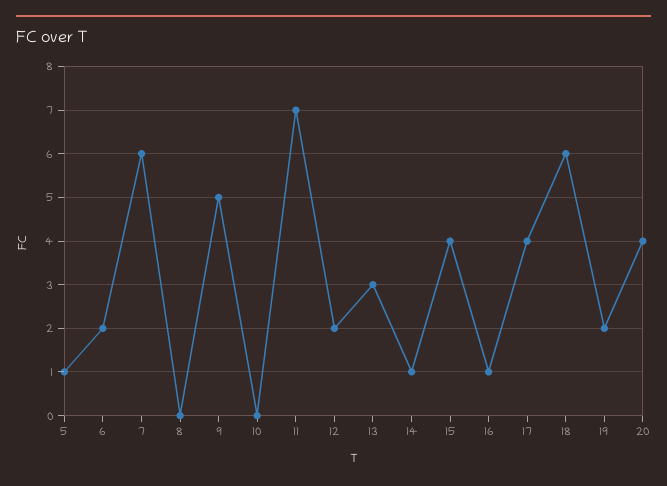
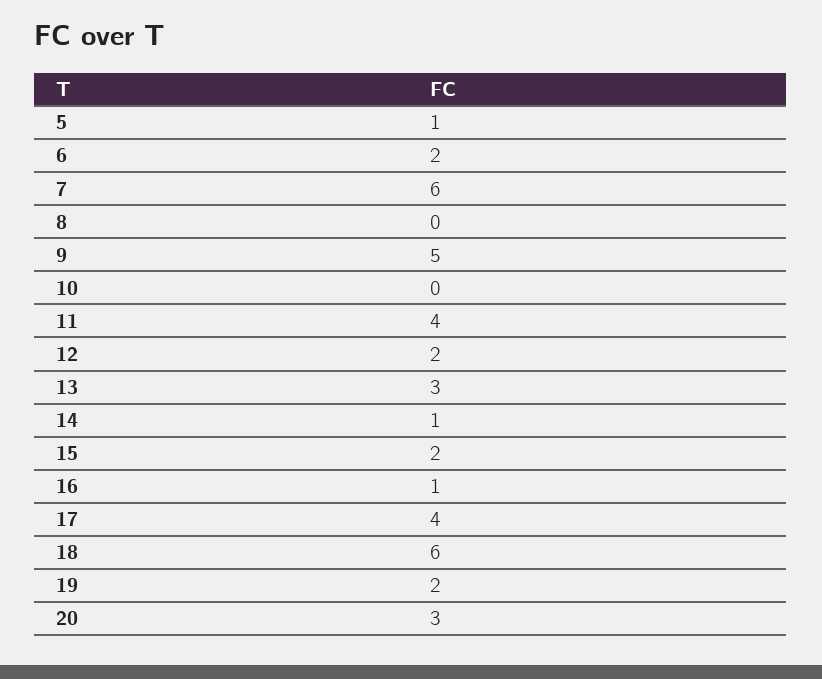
  {
    "5": 1,
    "6": 2,
    "7": 6,
    "8": 0,
    "9": 5,
    "10": 0,
-   "11": 7,
+   "11": 4,
    "12": 2,
    "13": 3,
    "14": 1,
-   "15": 4,
+   "15": 2,
    "16": 1,
    "17": 4,
    "18": 6,
    "19": 2,
-   "20": 4
+   "20": 3
  }

